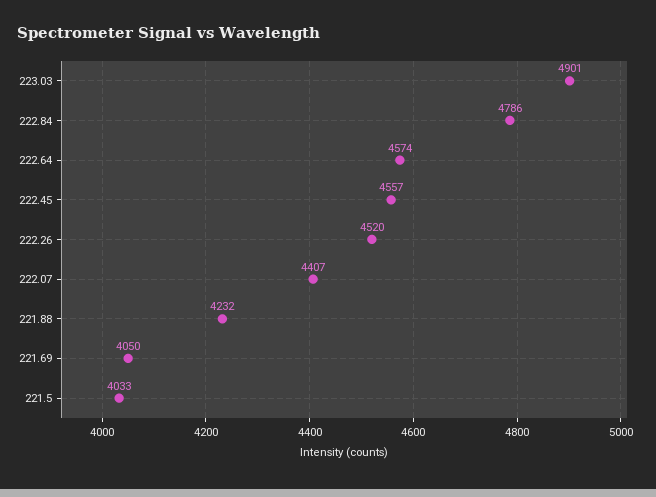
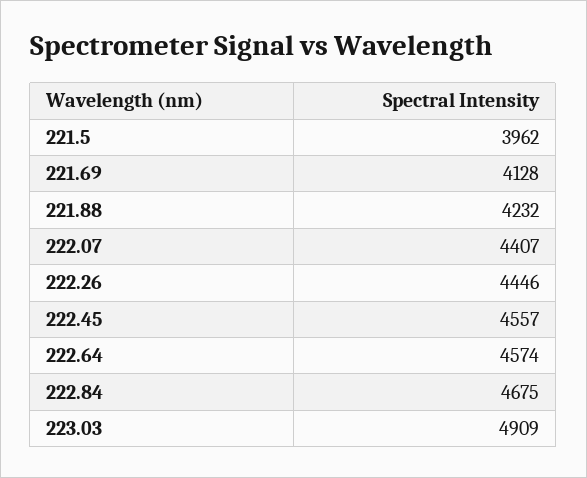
  {
-   "223.03": 4901,
+   "223.03": 4909,
-   "222.84": 4786,
+   "222.84": 4675,
    "222.64": 4574,
    "222.45": 4557,
-   "222.26": 4520,
+   "222.26": 4446,
    "222.07": 4407,
    "221.88": 4232,
-   "221.69": 4050,
+   "221.69": 4128,
-   "221.5": 4033
+   "221.5": 3962
  }

